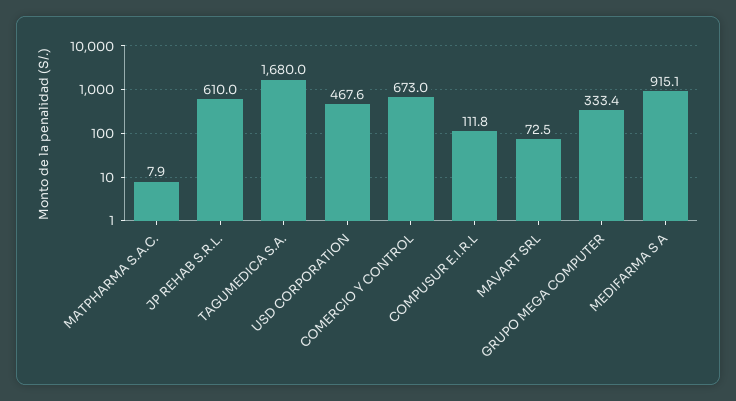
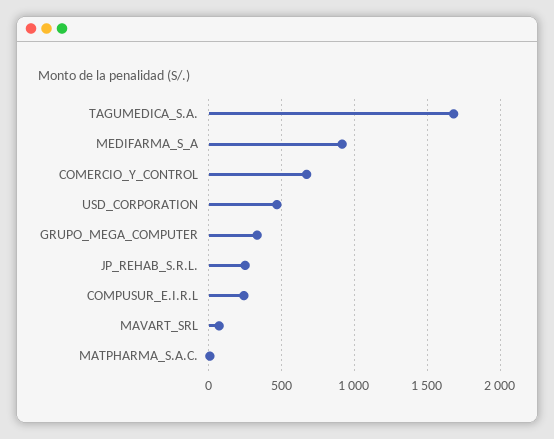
  {
    "MATPHARMA S.A.C.": 7.9,
-   "JP REHAB S.R.L.": 610,
+   "JP REHAB S.R.L.": 250,
    "TAGUMEDICA S.A.": 1680,
    "USD CORPORATION": 467.6,
    "COMERCIO Y CONTROL": 673,
-   "COMPUSUR E.I.R.L": 111.8,
+   "COMPUSUR E.I.R.L": 250,
    "MAVART SRL": 72.5,
    "GRUPO MEGA COMPUTER": 333.4,
    "MEDIFARMA S A": 915.1
  }

